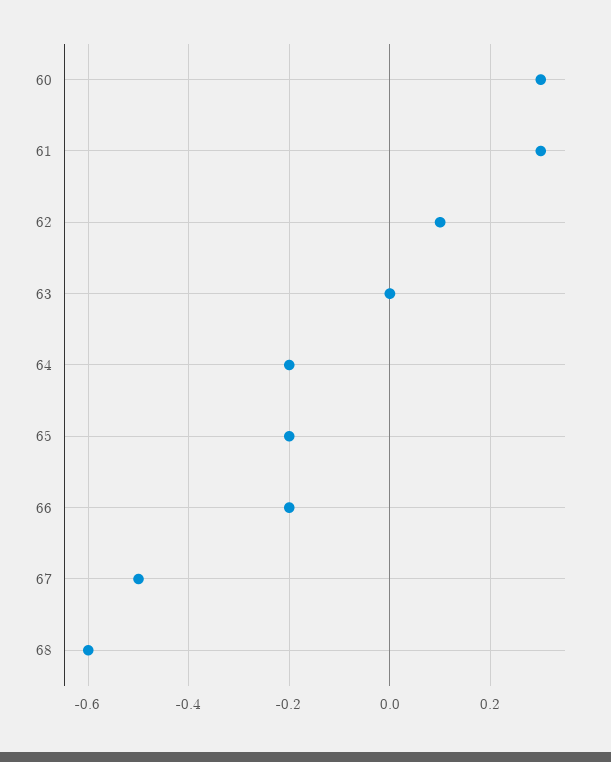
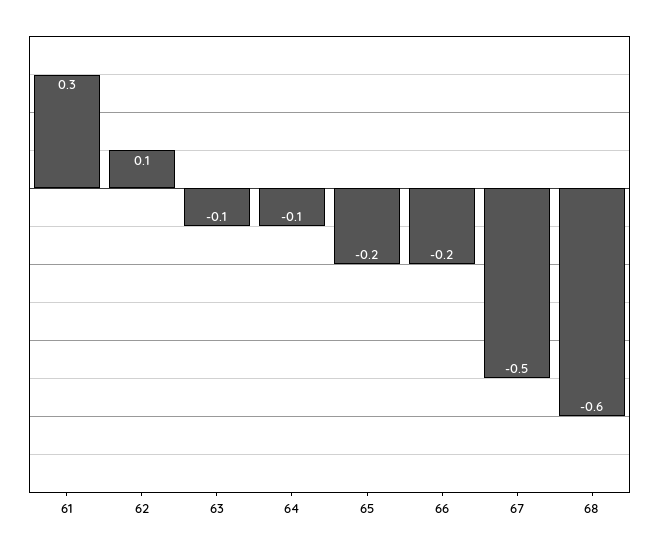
  {
-   "60": 0.3,
    "61": 0.3,
    "62": 0.1,
-   "63": 0,
+   "63": -0.1,
-   "64": -0.2,
+   "64": -0.1,
    "65": -0.2,
    "66": -0.2,
    "67": -0.5,
    "68": -0.6
  }

